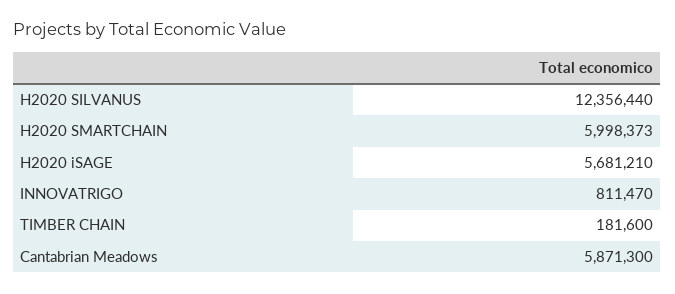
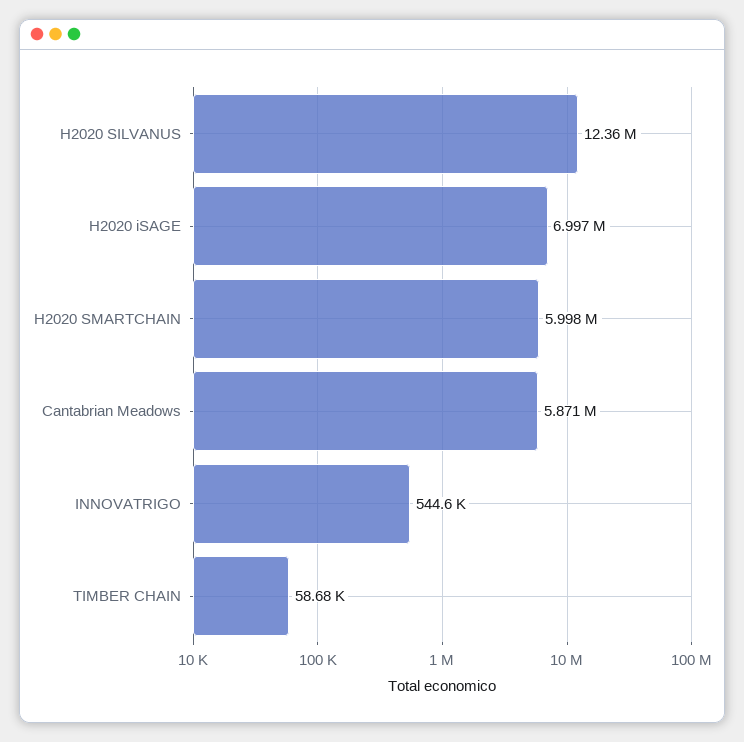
  {
    "H2020 SILVANUS": 12356440,
    "H2020 SMARTCHAIN": 5998373,
-   "H2020 iSAGE": 5681210,
+   "H2020 iSAGE": 6997000,
-   "INNOVATRIGO": 811470,
+   "INNOVATRIGO": 544600,
-   "TIMBER CHAIN": 181600,
+   "TIMBER CHAIN": 58680,
    "Cantabrian Meadows": 5871300
  }

